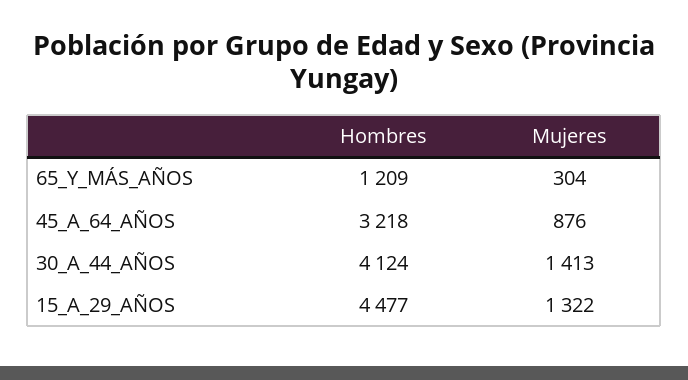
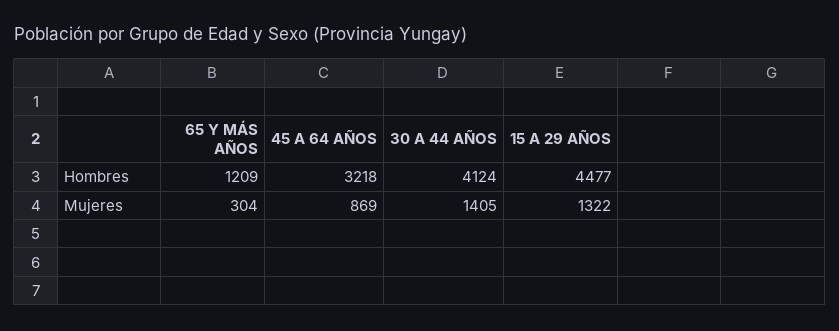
  {
    "Hombres": {
      "65_Y_MÁS_AÑOS": 1209,
      "45_A_64_AÑOS": 3218,
      "30_A_44_AÑOS": 4124,
      "15_A_29_AÑOS": 4477
    },
    "Mujeres": {
      "65_Y_MÁS_AÑOS": 304,
-     "45_A_64_AÑOS": 876,
+     "45_A_64_AÑOS": 869,
-     "30_A_44_AÑOS": 1413,
+     "30_A_44_AÑOS": 1405,
      "15_A_29_AÑOS": 1322
    }
  }

